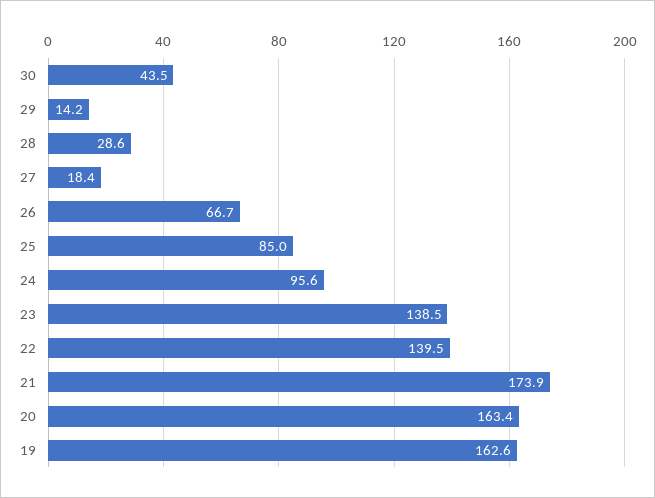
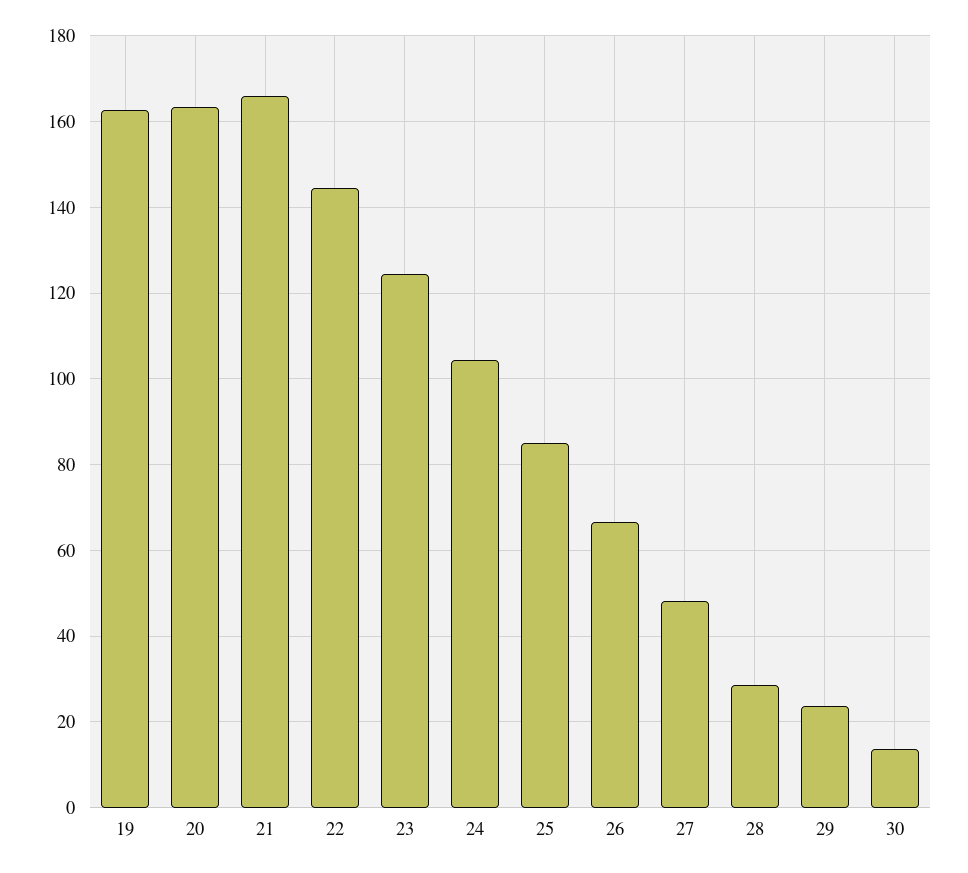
  {
-   "30": 43.5,
+   "30": 14,
-   "29": 14.2,
+   "29": 24,
    "28": 28.6,
-   "27": 18.4,
+   "27": 48,
    "26": 66.7,
    "25": 85,
-   "24": 95.6,
+   "24": 104,
-   "23": 138.5,
+   "23": 124,
-   "22": 139.5,
+   "22": 144,
-   "21": 173.9,
+   "21": 166,
    "20": 163.4,
    "19": 162.6
  }

